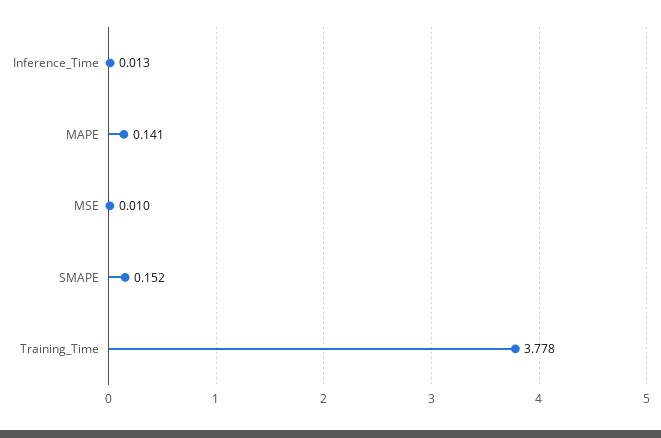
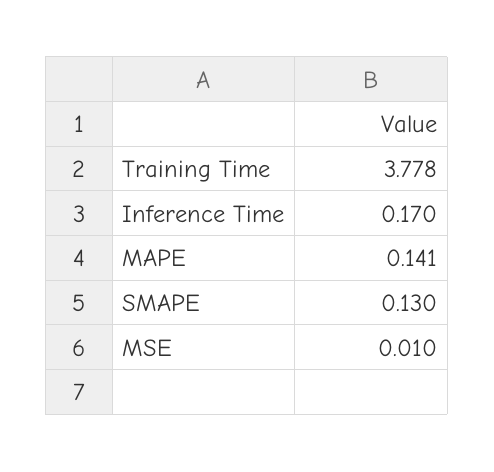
  {
-   "Inference_Time": 0.013,
+   "Inference_Time": 0.17,
    "MAPE": 0.141,
    "MSE": 0.01,
-   "SMAPE": 0.152,
+   "SMAPE": 0.13,
    "Training_Time": 3.778
  }

